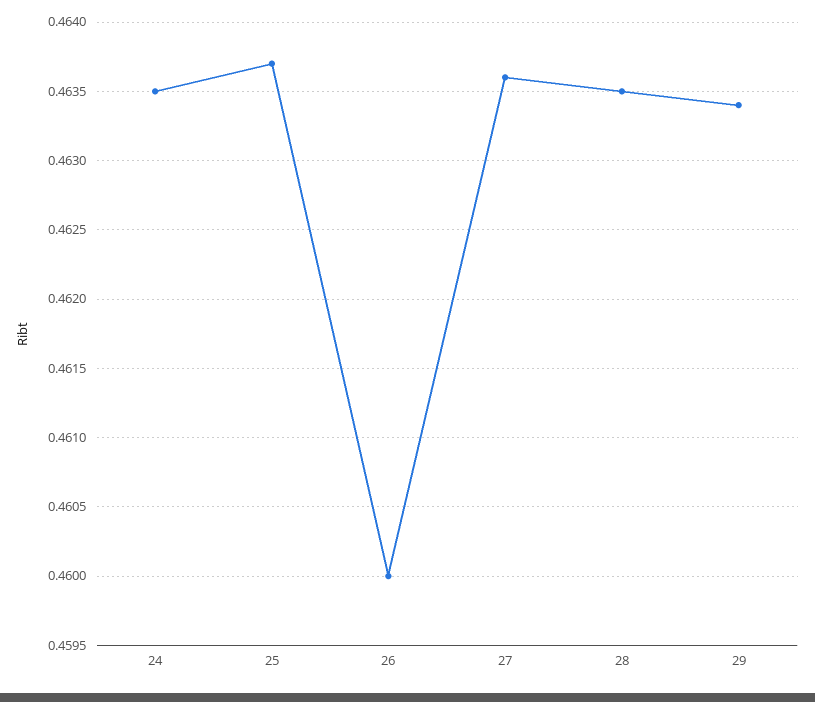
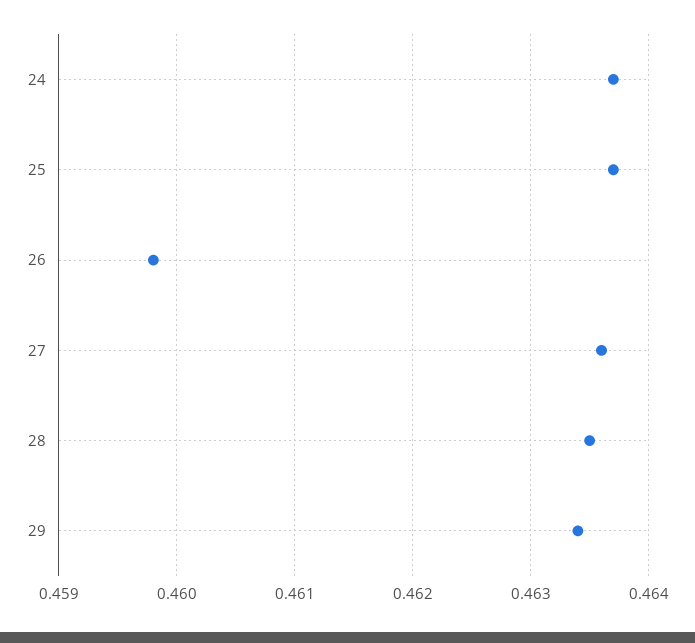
  {
-   "24": 0.4635,
+   "24": 0.4637,
    "25": 0.4637,
-   "26": 0.46,
+   "26": 0.4598,
    "27": 0.4636,
    "28": 0.4635,
    "29": 0.4634
  }

